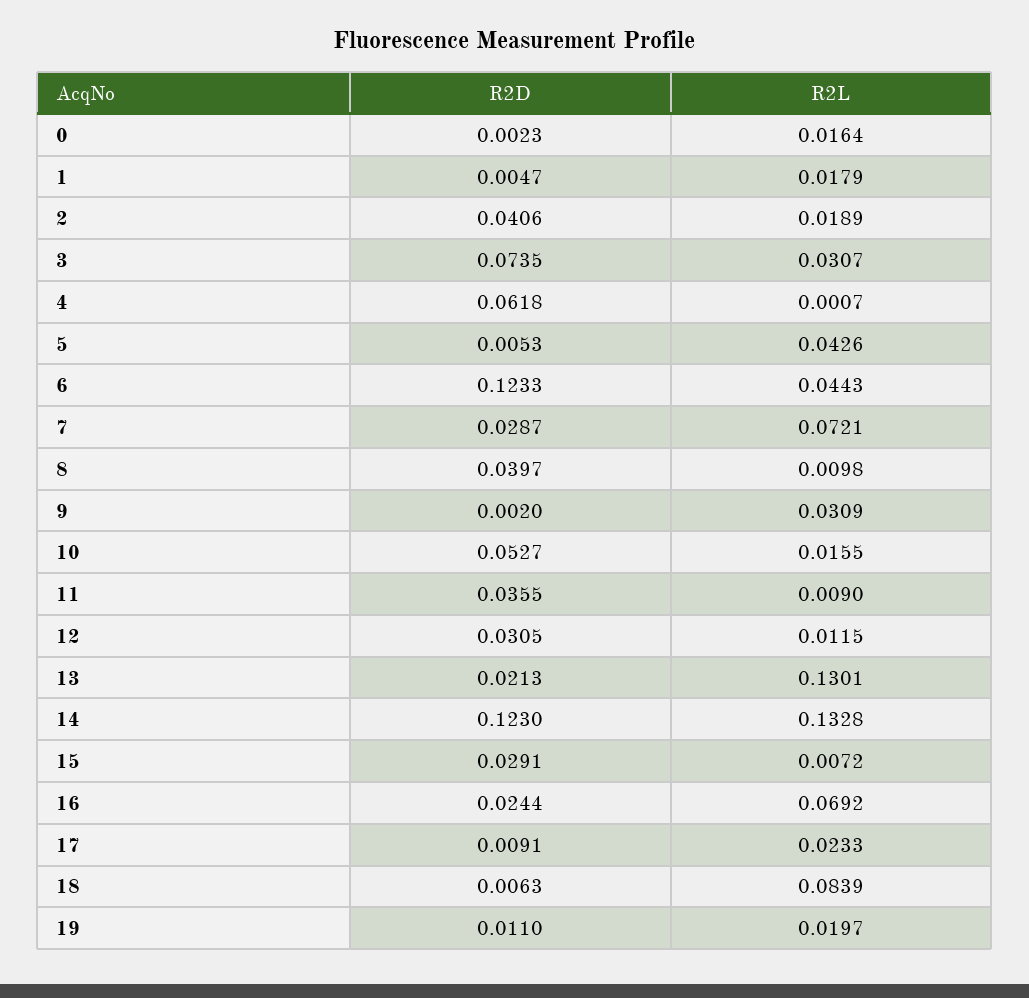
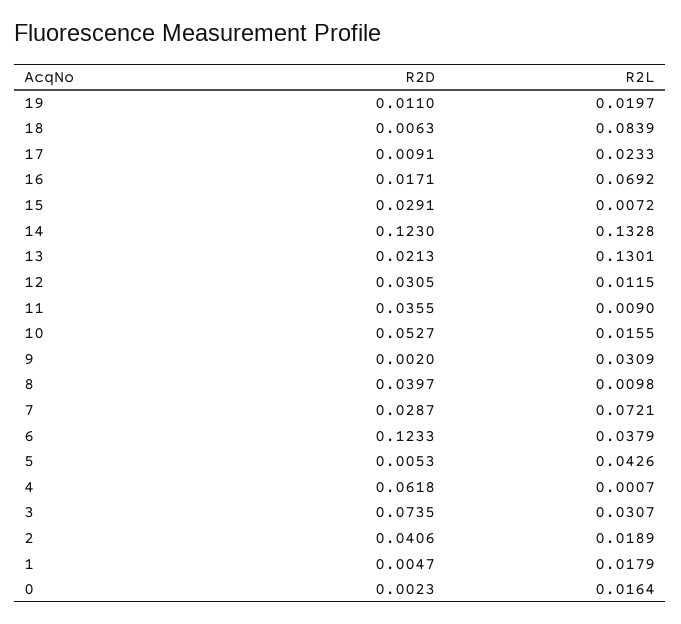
  {
    "R2D": {
      "0": 0.0023,
      "1": 0.0047,
      "2": 0.0406,
      "3": 0.0735,
      "4": 0.0618,
      "5": 0.0053,
      "6": 0.1233,
      "7": 0.0287,
      "8": 0.0397,
      "9": 0.002,
      "10": 0.0527,
      "11": 0.0355,
      "12": 0.0305,
      "13": 0.0213,
      "14": 0.123,
      "15": 0.0291,
-     "16": 0.0244,
+     "16": 0.0171,
      "17": 0.0091,
      "18": 0.0063,
      "19": 0.011
    },
    "R2L": {
      "0": 0.0164,
      "1": 0.0179,
      "2": 0.0189,
      "3": 0.0307,
      "4": 0.0007,
      "5": 0.0426,
-     "6": 0.0443,
+     "6": 0.0379,
      "7": 0.0721,
      "8": 0.0098,
      "9": 0.0309,
      "10": 0.0155,
      "11": 0.009,
      "12": 0.0115,
      "13": 0.1301,
      "14": 0.1328,
      "15": 0.0072,
      "16": 0.0692,
      "17": 0.0233,
      "18": 0.0839,
      "19": 0.0197
    }
  }

